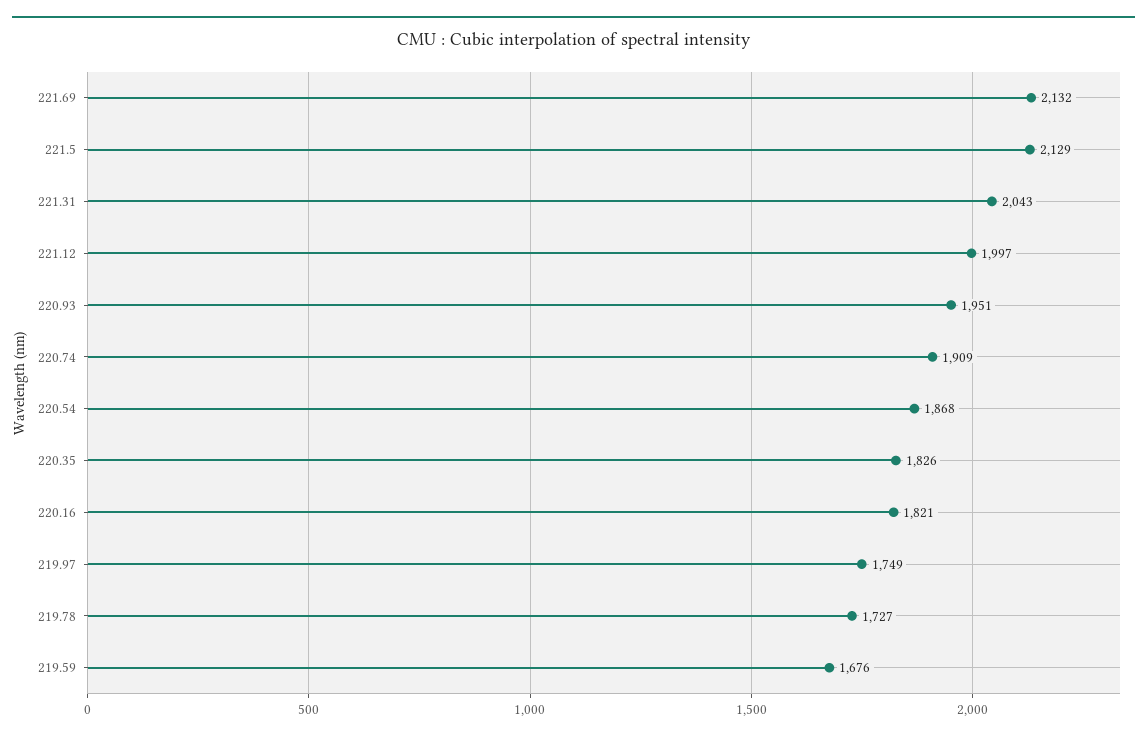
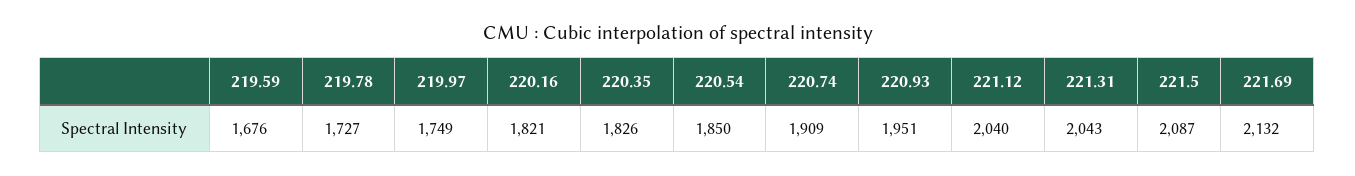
  {
    "221.69": 2132,
-   "221.5": 2129,
+   "221.5": 2087,
    "221.31": 2043,
-   "221.12": 1997,
+   "221.12": 2040,
    "220.93": 1951,
    "220.74": 1909,
-   "220.54": 1868,
+   "220.54": 1850,
    "220.35": 1826,
    "220.16": 1821,
    "219.97": 1749,
    "219.78": 1727,
    "219.59": 1676
  }

